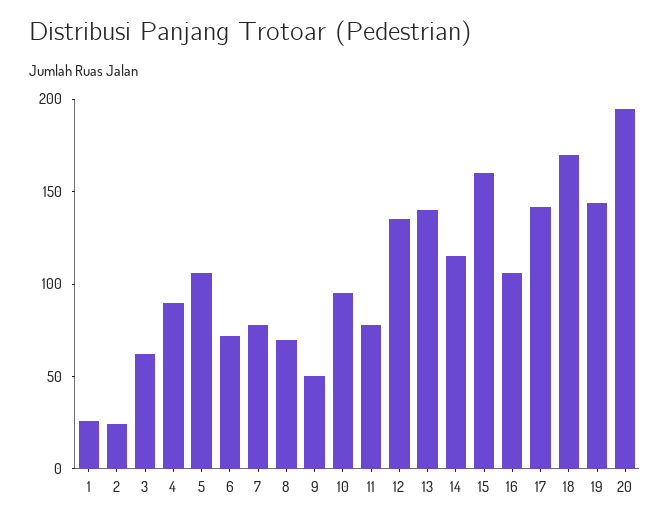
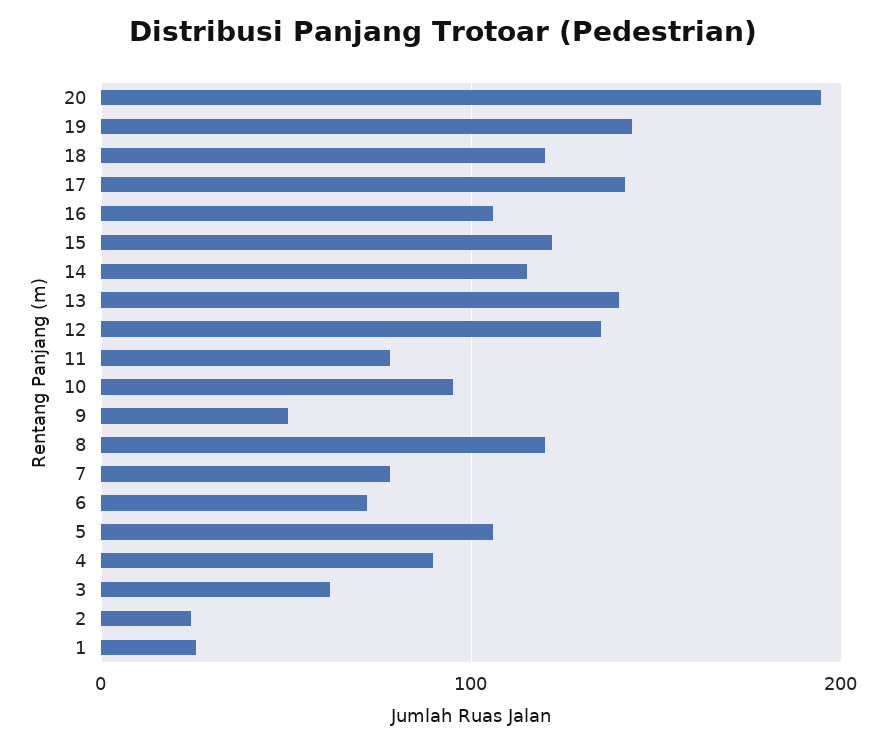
  {
    "1": 30,
    "2": 20,
    "3": 60,
    "4": 90,
    "5": 110,
    "6": 70,
    "7": 80,
-   "8": 70,
+   "8": 120,
    "9": 50,
    "10": 100,
    "11": 80,
    "12": 140,
    "13": 140,
    "14": 120,
-   "15": 160,
+   "15": 120,
    "16": 110,
    "17": 140,
-   "18": 170,
+   "18": 120,
    "19": 140,
    "20": 190
  }

